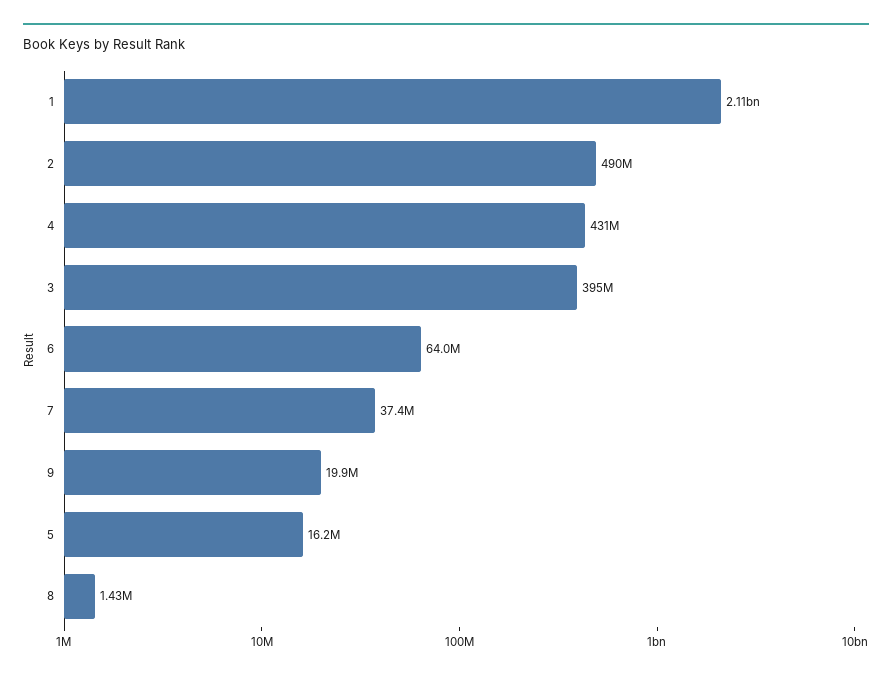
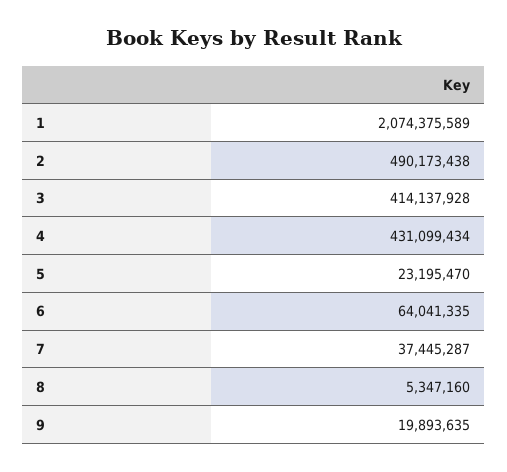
  {
-   "1": 2110000000,
+   "1": 2074375589,
    "2": 490173438,
    "4": 431099434,
-   "3": 395000000,
+   "3": 414137928,
    "6": 64041335,
    "7": 37445287,
    "9": 19893635,
-   "5": 16200000,
+   "5": 23195470,
-   "8": 1430000
+   "8": 5347160
  }

